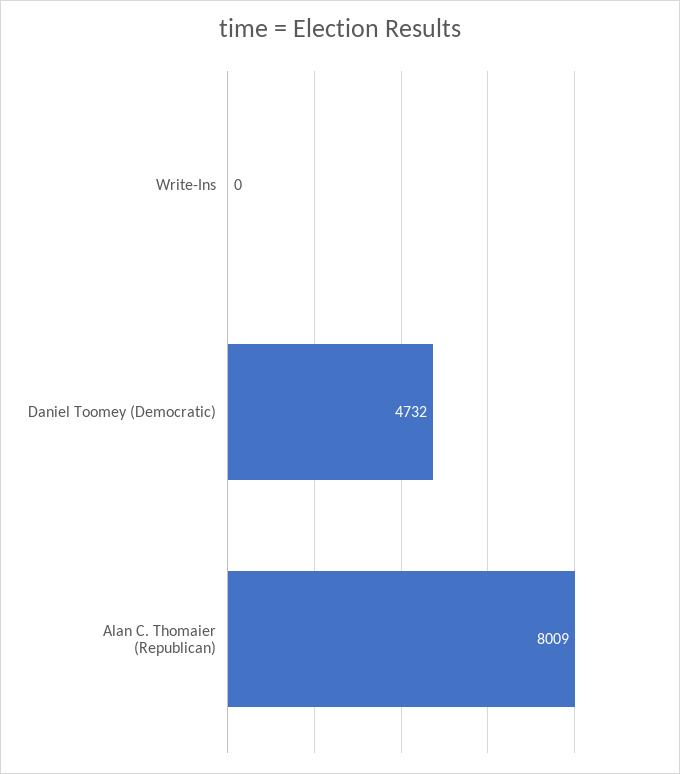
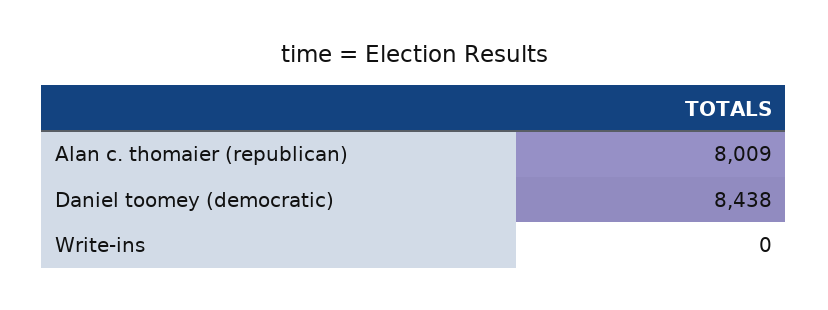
  {
    "Write-Ins": 0,
-   "Daniel Toomey (Democratic)": 4732,
+   "Daniel Toomey (Democratic)": 8438,
    "Alan C. Thomaier (Republican)": 8009
  }

